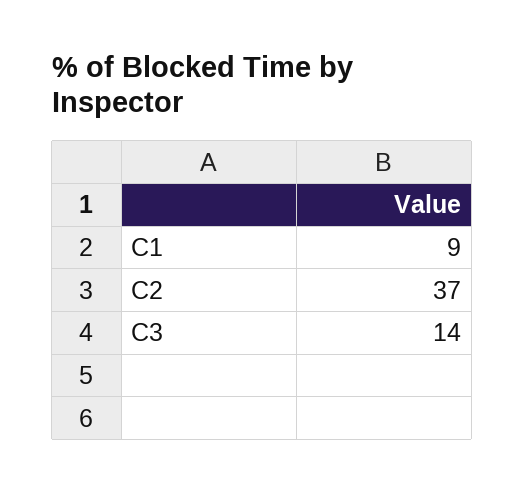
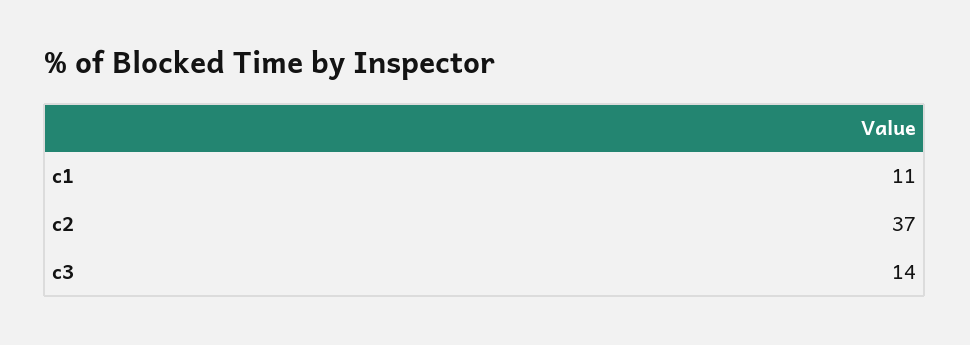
  {
-   "C1": 9,
+   "C1": 11,
    "C2": 37,
    "C3": 14
  }

